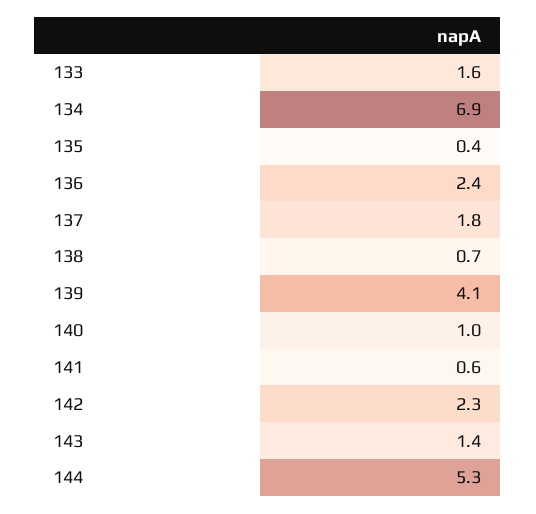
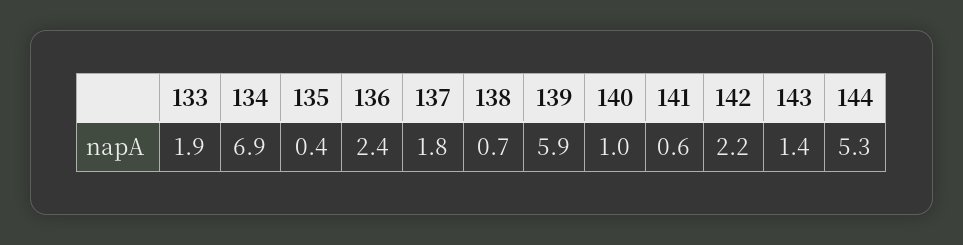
  {
-   "133": 1.6,
+   "133": 1.9,
    "134": 6.9,
    "135": 0.4,
    "136": 2.4,
    "137": 1.8,
    "138": 0.7,
-   "139": 4.1,
+   "139": 5.9,
    "140": 1,
    "141": 0.6,
-   "142": 2.3,
+   "142": 2.2,
    "143": 1.4,
    "144": 5.3
  }

